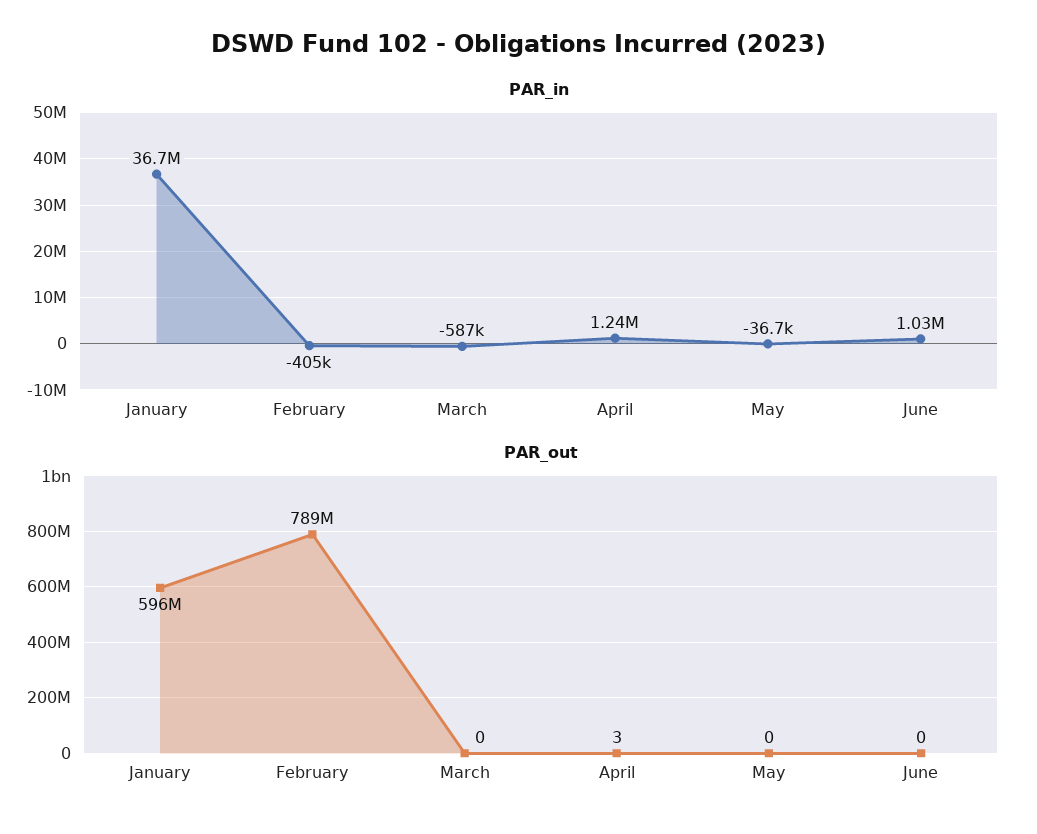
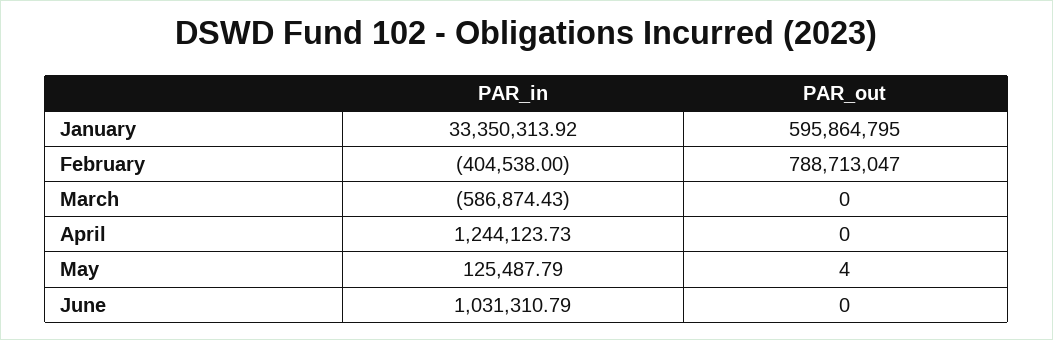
  {
    "PAR_in": {
-     "January": 36700000,
+     "January": 33350313.92,
      "February": -404538,
      "March": -586874.43,
      "April": 1244123.73,
-     "May": -36700,
+     "May": 125487.79,
      "June": 1031310.79
    },
    "PAR_out": {
      "January": 595864795,
      "February": 788713047,
      "March": 0,
-     "April": 3,
+     "April": 0,
-     "May": 0,
+     "May": 4,
      "June": 0
    }
  }

